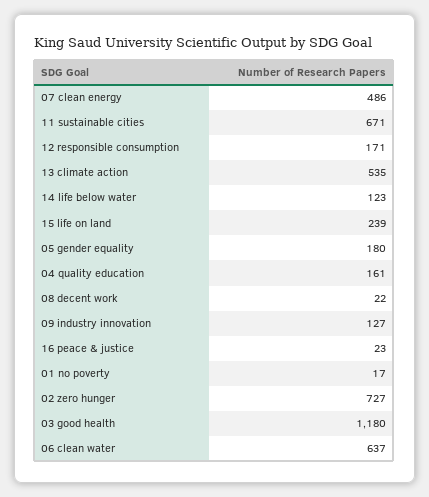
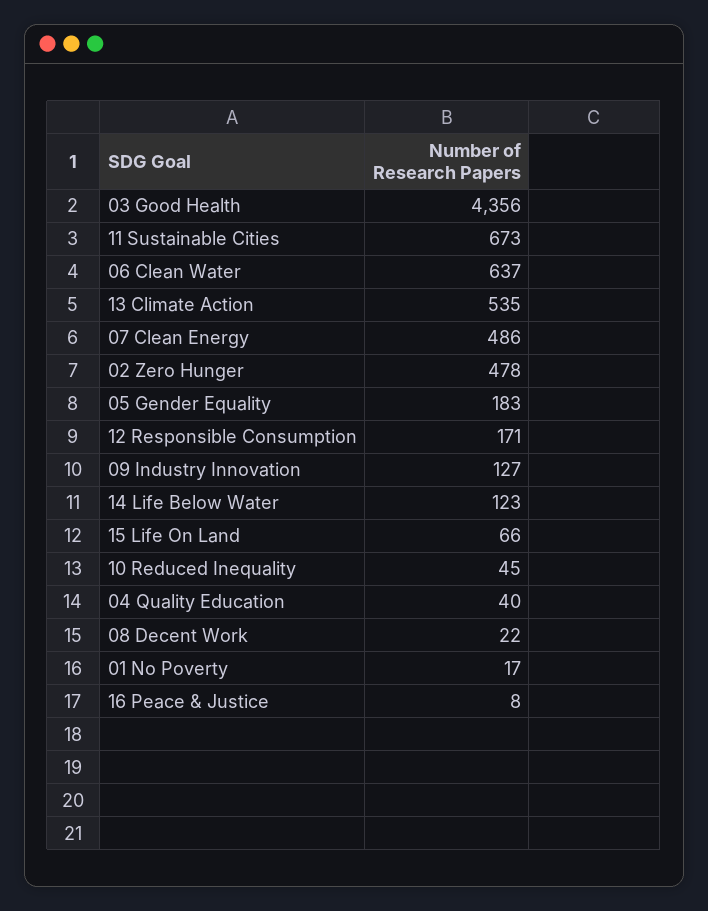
  {
    "07 clean energy": 486,
-   "11 sustainable cities": 671,
+   "11 sustainable cities": 673,
    "12 responsible consumption": 171,
    "13 climate action": 535,
    "14 life below water": 123,
-   "15 life on land": 239,
+   "15 life on land": 66,
-   "05 gender equality": 180,
+   "05 gender equality": 183,
-   "04 quality education": 161,
+   "04 quality education": 40,
    "08 decent work": 22,
    "09 industry innovation": 127,
-   "16 peace & justice": 23,
+   "16 peace & justice": 8,
    "01 no poverty": 17,
-   "02 zero hunger": 727,
+   "02 zero hunger": 478,
-   "03 good health": 1180,
+   "03 good health": 4356,
-   "06 clean water": 637
+   "06 clean water": 637,
+   "10 Reduced Inequality": 45
  }

